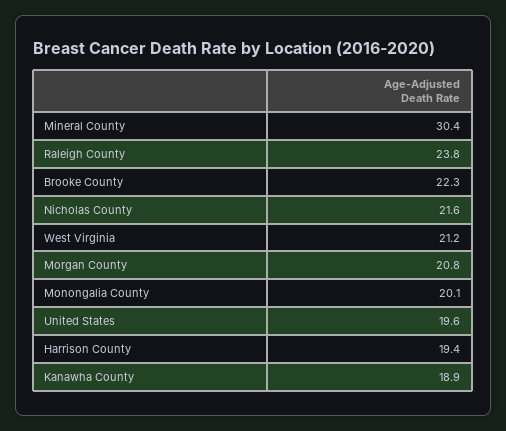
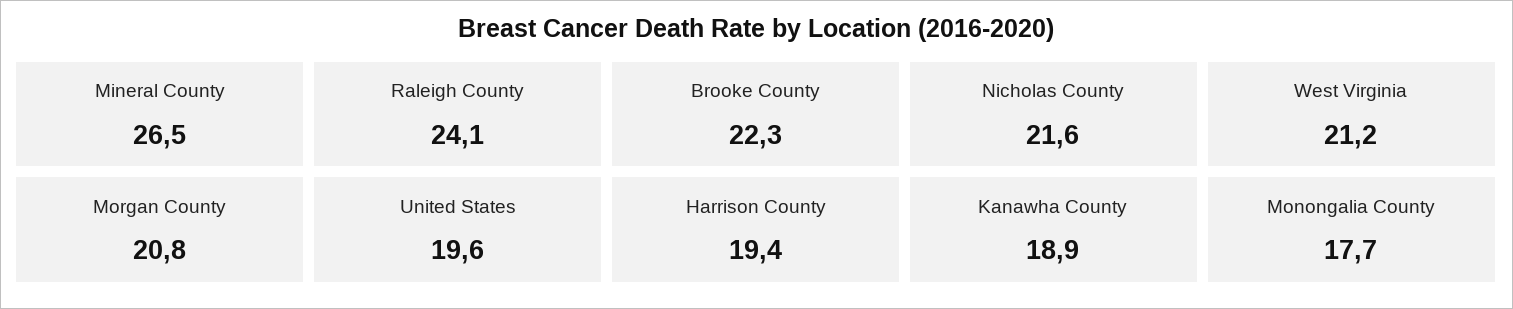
  {
-   "Mineral County": 30.4,
+   "Mineral County": 26.5,
-   "Raleigh County": 23.8,
+   "Raleigh County": 24.1,
    "Brooke County": 22.3,
    "Nicholas County": 21.6,
    "West Virginia": 21.2,
    "Morgan County": 20.8,
-   "Monongalia County": 20.1,
+   "Monongalia County": 17.7,
    "United States": 19.6,
    "Harrison County": 19.4,
    "Kanawha County": 18.9
  }

